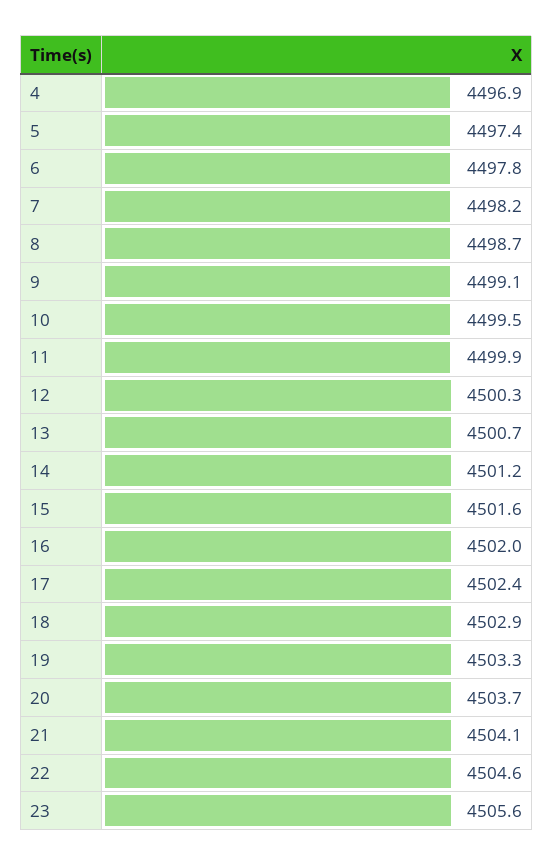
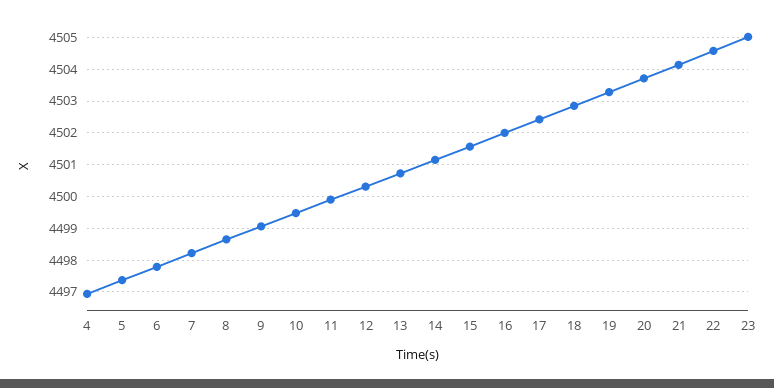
  {
    "4": 4496.9,
    "5": 4497.4,
    "6": 4497.8,
    "7": 4498.2,
    "8": 4498.7,
    "9": 4499.1,
    "10": 4499.5,
    "11": 4499.9,
    "12": 4500.3,
    "13": 4500.7,
    "14": 4501.2,
    "15": 4501.6,
    "16": 4502,
    "17": 4502.4,
    "18": 4502.9,
    "19": 4503.3,
    "20": 4503.7,
    "21": 4504.1,
    "22": 4504.6,
-   "23": 4505.6
+   "23": 4505
  }

